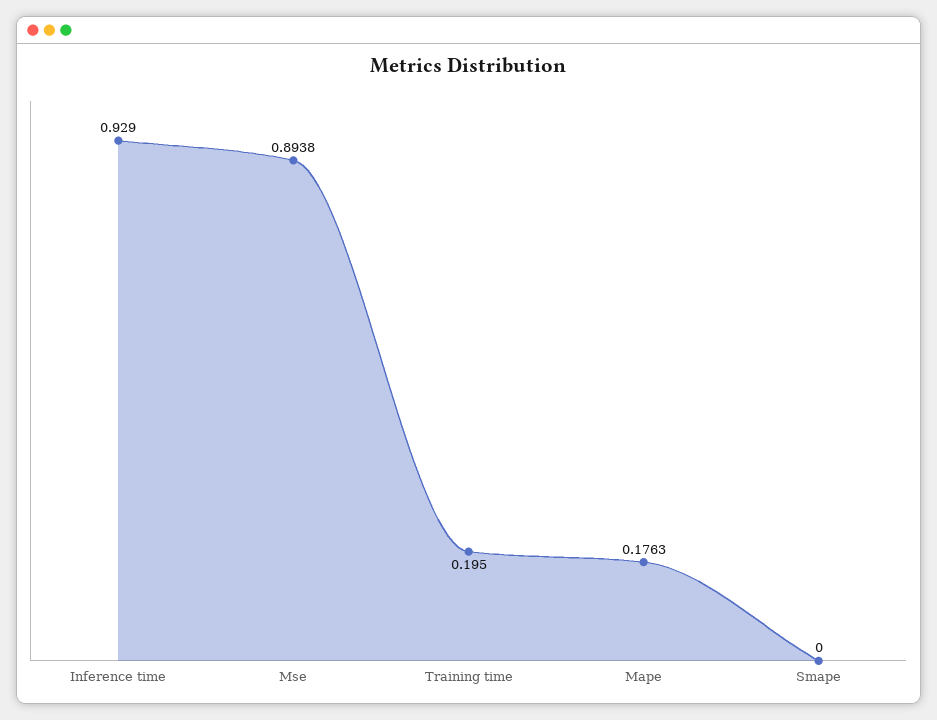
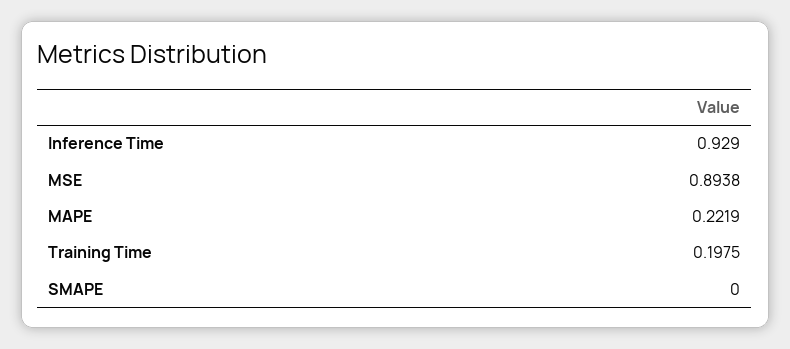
  {
    "Inference time": 0.929,
    "Mse": 0.8938,
-   "Training time": 0.195,
+   "Training time": 0.1975,
-   "Mape": 0.1763,
+   "Mape": 0.2219,
    "Smape": 0
  }

